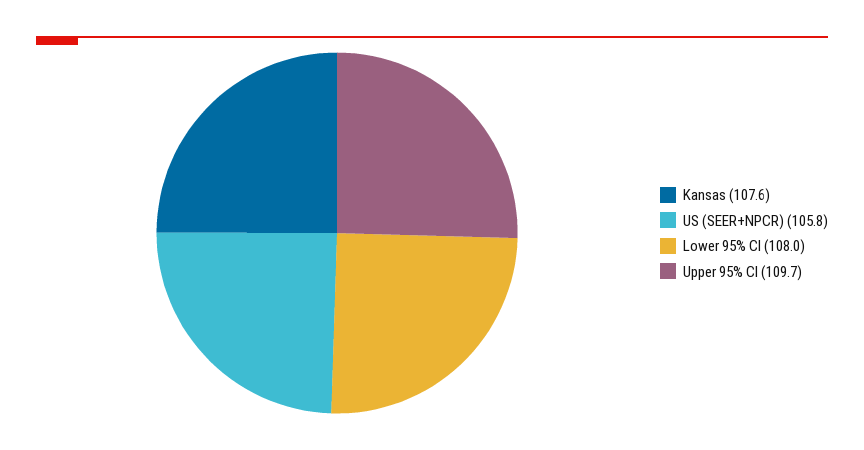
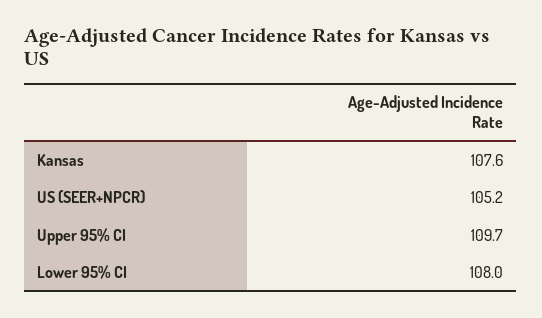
  {
    "Kansas": 107.6,
-   "US (SEER+NPCR)": 105.8,
+   "US (SEER+NPCR)": 105.2,
    "Lower 95% CI": 108,
    "Upper 95% CI": 109.7
  }

